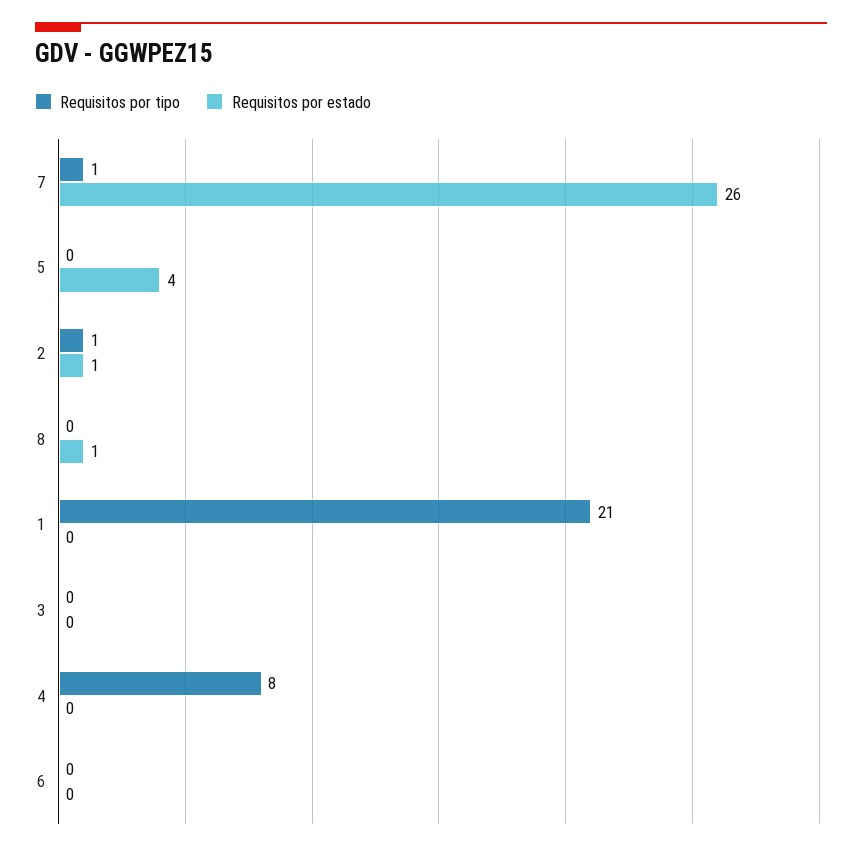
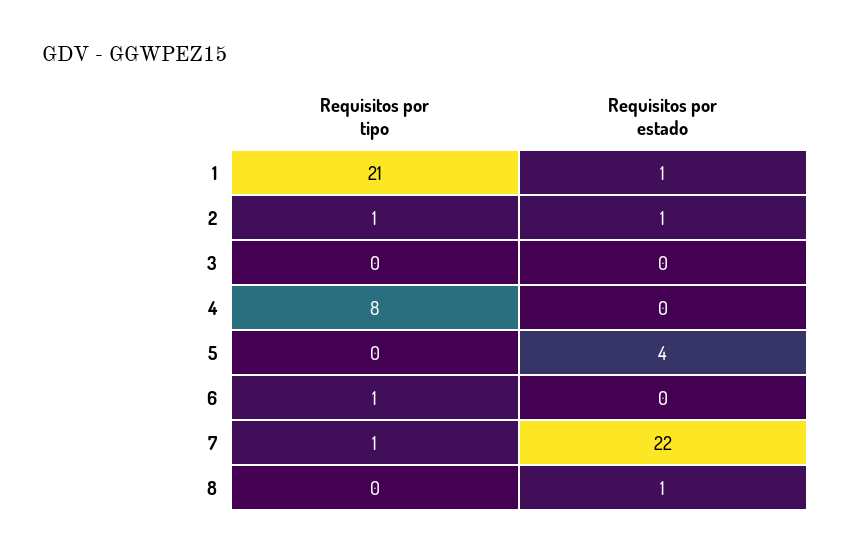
  {
    "Requisitos por tipo": {
      "7": 1,
      "5": 0,
      "2": 1,
      "8": 0,
      "1": 21,
      "3": 0,
      "4": 8,
-     "6": 0
+     "6": 1
    },
    "Requisitos por estado": {
-     "7": 26,
+     "7": 22,
      "5": 4,
      "2": 1,
      "8": 1,
-     "1": 0,
+     "1": 1,
      "3": 0,
      "4": 0,
      "6": 0
    }
  }

